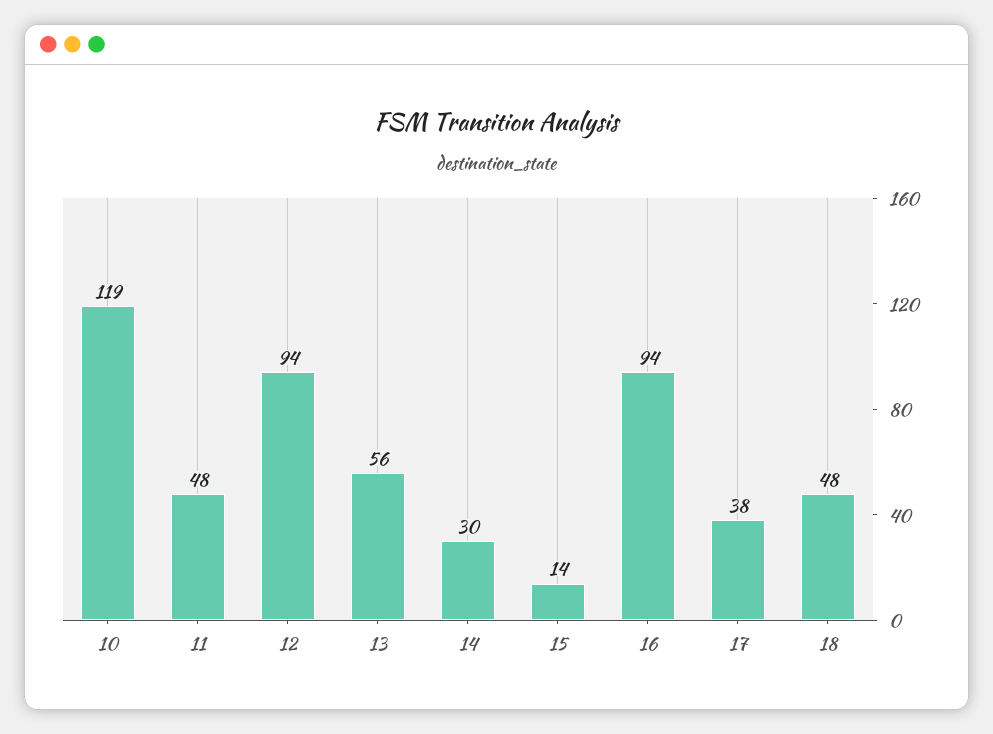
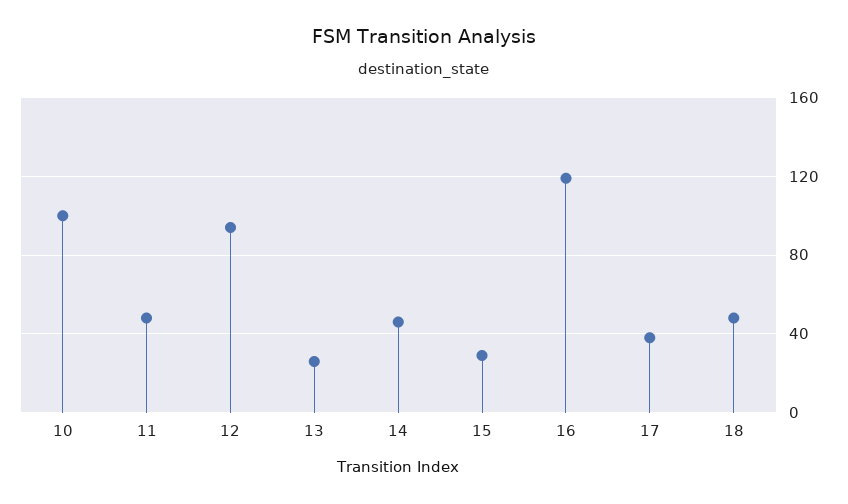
  {
-   "10": 119,
+   "10": 100,
    "11": 48,
    "12": 94,
-   "13": 56,
+   "13": 25,
-   "14": 30,
+   "14": 45,
-   "15": 14,
+   "15": 30,
-   "16": 94,
+   "16": 120,
    "17": 38,
    "18": 48
  }

